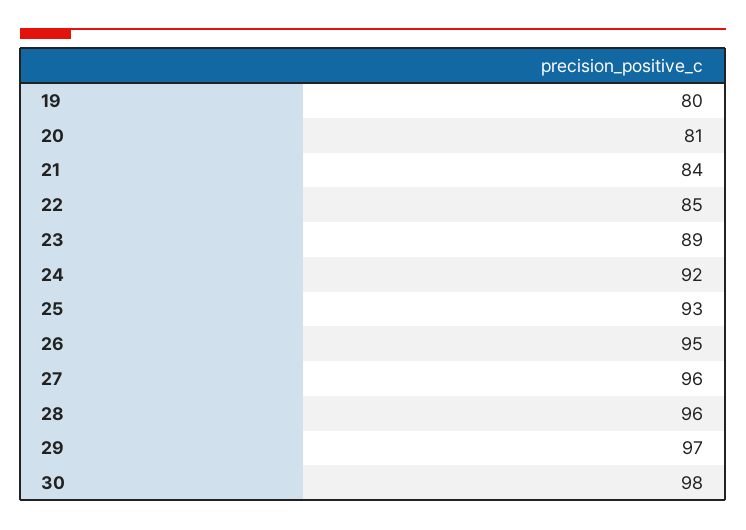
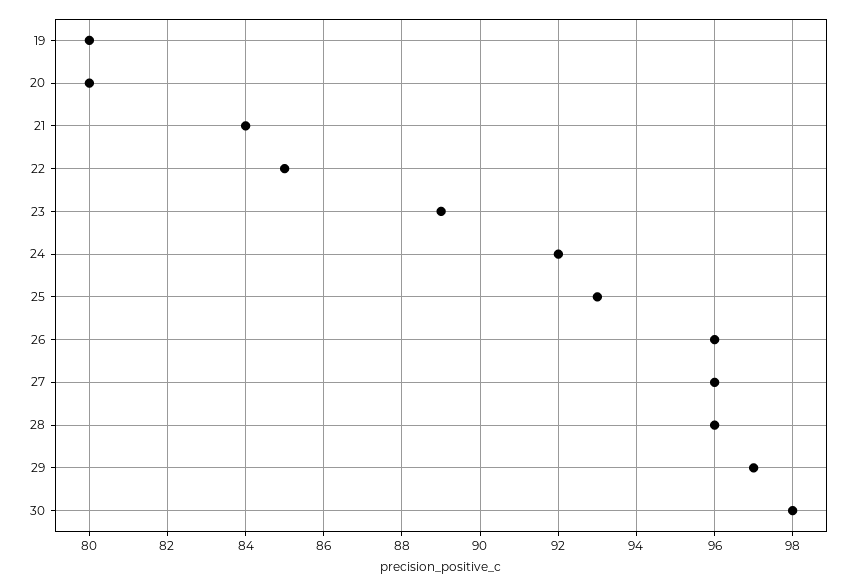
  {
    "19": 80,
-   "20": 81,
+   "20": 80,
    "21": 84,
    "22": 85,
    "23": 89,
    "24": 92,
    "25": 93,
-   "26": 95,
+   "26": 96,
    "27": 96,
    "28": 96,
    "29": 97,
    "30": 98
  }

